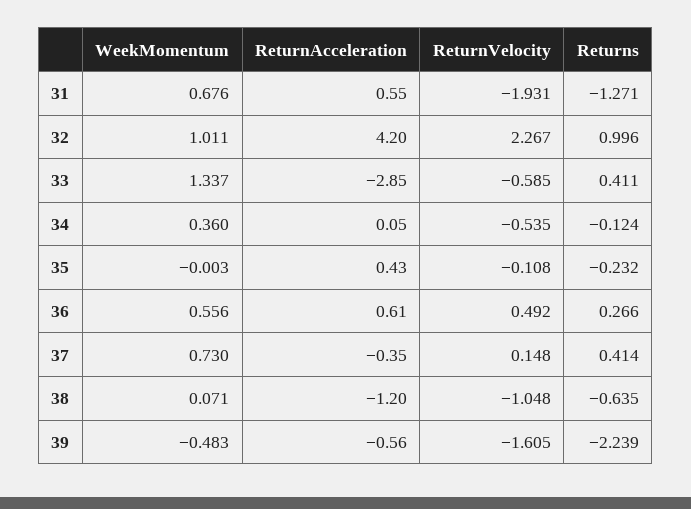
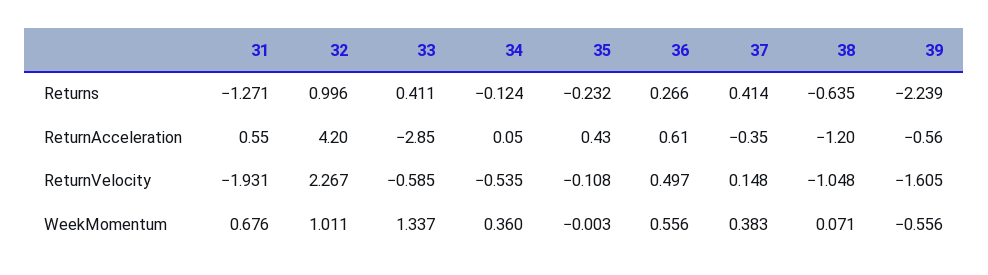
  {
    "WeekMomentum": {
      "31": 0.676,
      "32": 1.011,
      "33": 1.337,
      "34": 0.36,
      "35": -0.003,
      "36": 0.556,
-     "37": 0.73,
+     "37": 0.383,
      "38": 0.071,
-     "39": -0.483
+     "39": -0.556
    },
    "ReturnAcceleration": {
      "31": 0.55,
      "32": 4.2,
      "33": -2.85,
      "34": 0.05,
      "35": 0.43,
      "36": 0.61,
      "37": -0.35,
      "38": -1.2,
      "39": -0.56
    },
    "ReturnVelocity": {
      "31": -1.931,
      "32": 2.267,
      "33": -0.585,
      "34": -0.535,
      "35": -0.108,
-     "36": 0.492,
+     "36": 0.497,
      "37": 0.148,
      "38": -1.048,
      "39": -1.605
    },
    "Returns": {
      "31": -1.271,
      "32": 0.996,
      "33": 0.411,
      "34": -0.124,
      "35": -0.232,
      "36": 0.266,
      "37": 0.414,
      "38": -0.635,
      "39": -2.239
    }
  }

